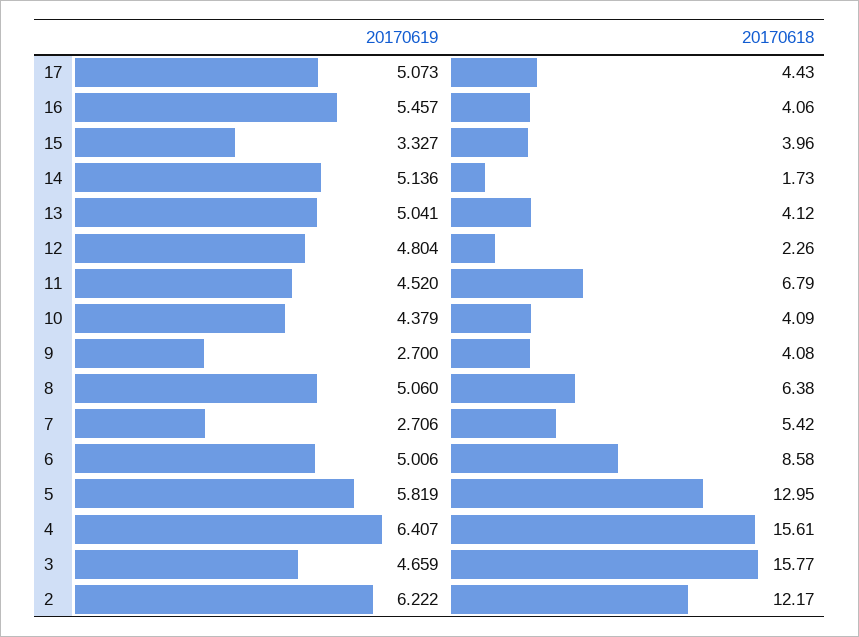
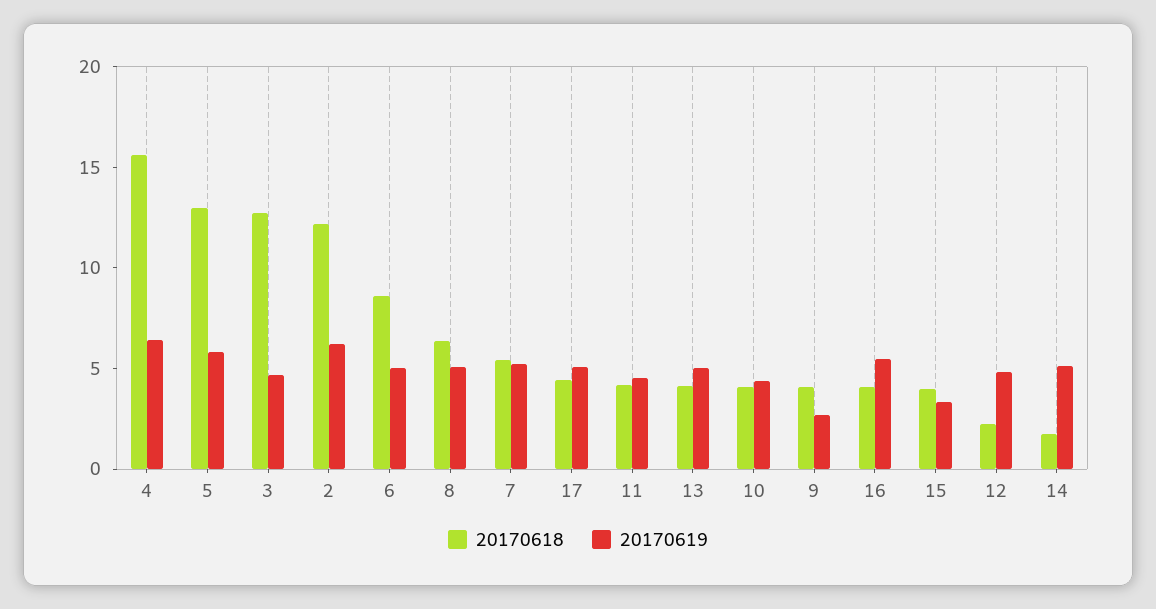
  {
    "20170619": {
      "17": 5.073,
      "16": 5.457,
      "15": 3.327,
      "14": 5.136,
      "13": 5.041,
      "12": 4.804,
      "11": 4.52,
      "10": 4.379,
      "9": 2.7,
      "8": 5.06,
-     "7": 2.706,
+     "7": 5,
      "6": 5.006,
      "5": 5.819,
      "4": 6.407,
      "3": 4.659,
      "2": 6.222
    },
    "20170618": {
      "17": 4.43,
      "16": 4.06,
      "15": 3.96,
      "14": 1.73,
      "13": 4.12,
      "12": 2.26,
-     "11": 6.79,
+     "11": 4,
      "10": 4.09,
      "9": 4.08,
      "8": 6.38,
      "7": 5.42,
      "6": 8.58,
      "5": 12.95,
      "4": 15.61,
-     "3": 15.77,
+     "3": 13,
      "2": 12.17
    }
  }

